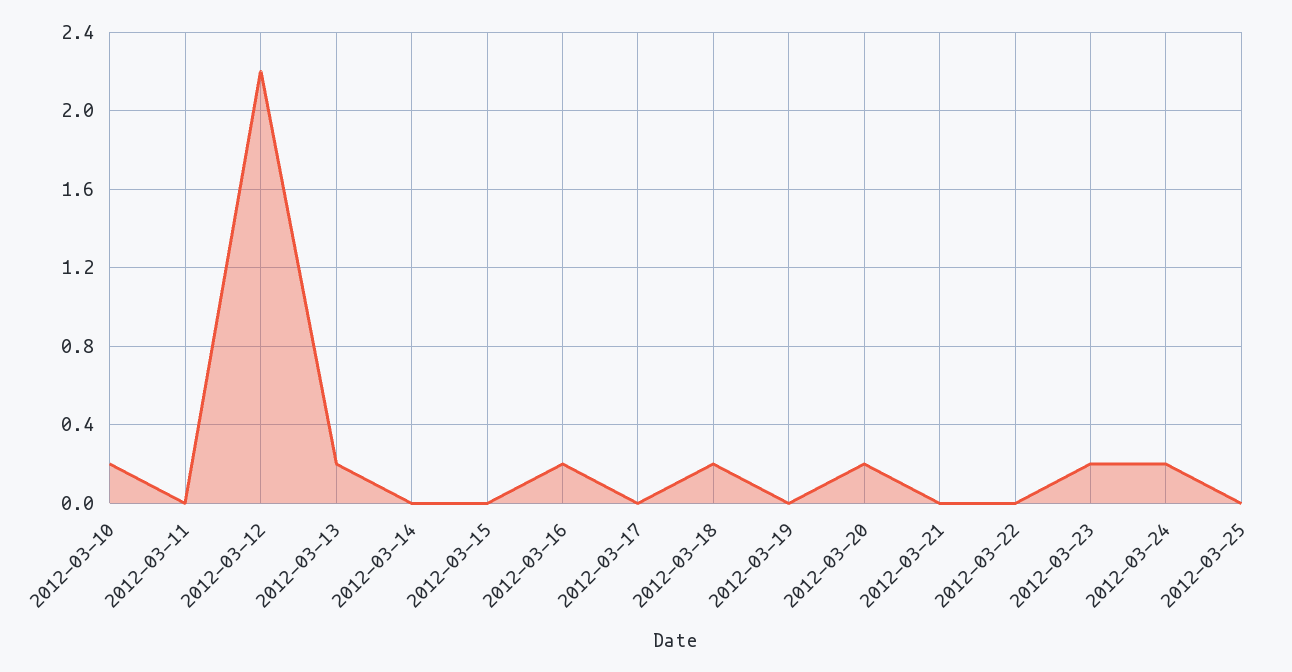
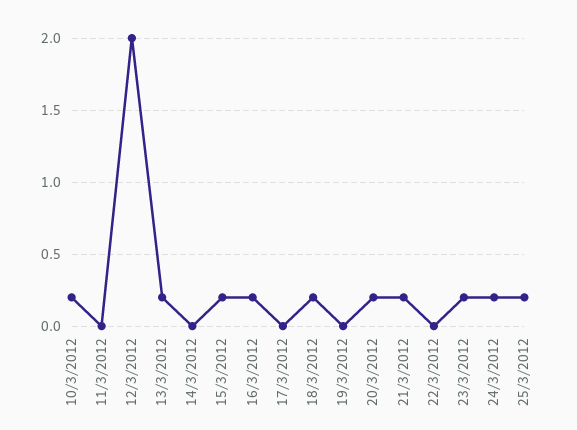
  {
    "2012-03-10": 0.2,
    "2012-03-11": 0,
-   "2012-03-12": 2.2,
+   "2012-03-12": 2,
    "2012-03-13": 0.2,
    "2012-03-14": 0,
-   "2012-03-15": 0,
+   "2012-03-15": 0.2,
    "2012-03-16": 0.2,
    "2012-03-17": 0,
    "2012-03-18": 0.2,
    "2012-03-19": 0,
    "2012-03-20": 0.2,
-   "2012-03-21": 0,
+   "2012-03-21": 0.2,
    "2012-03-22": 0,
    "2012-03-23": 0.2,
    "2012-03-24": 0.2,
-   "2012-03-25": 0
+   "2012-03-25": 0.2
  }

